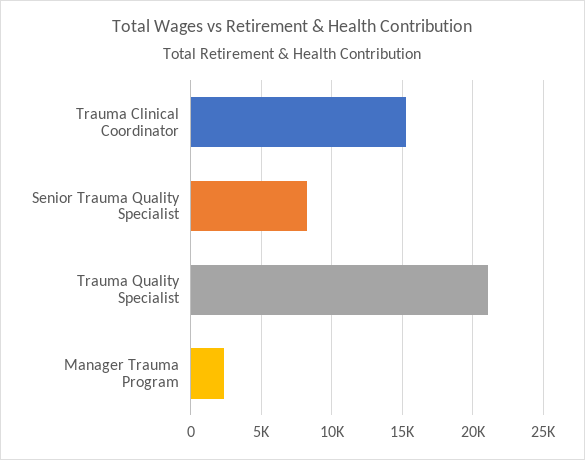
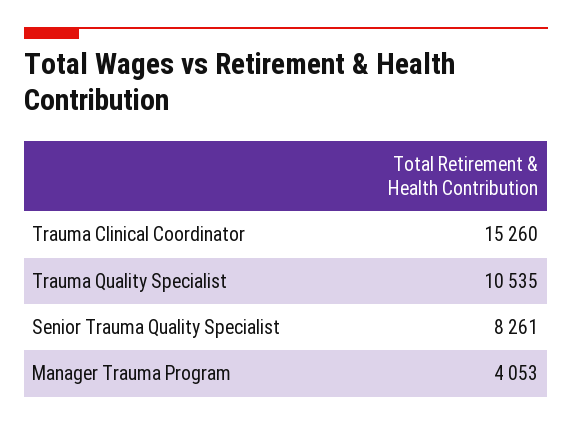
  {
    "Trauma Clinical Coordinator": 15260,
    "Senior Trauma Quality Specialist": 8261,
-   "Trauma Quality Specialist": 21000,
+   "Trauma Quality Specialist": 10535,
-   "Manager Trauma Program": 2500
+   "Manager Trauma Program": 4053
  }

